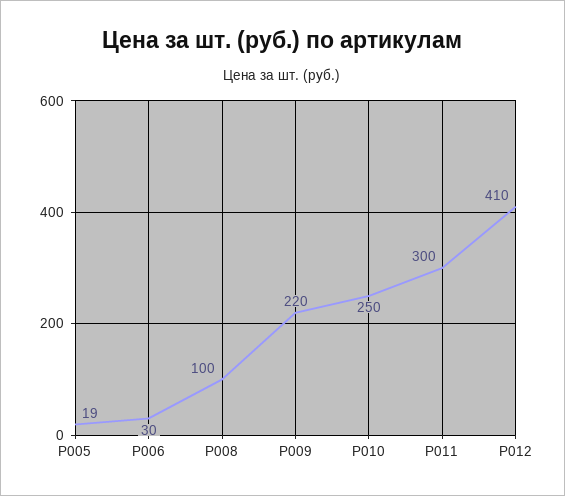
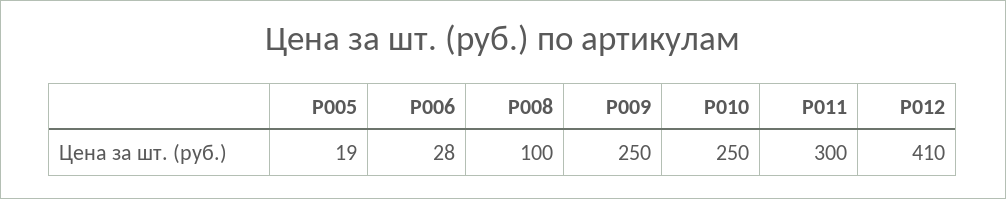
  {
    "Р005": 19,
-   "Р006": 30,
+   "Р006": 28,
    "Р008": 100,
-   "Р009": 220,
+   "Р009": 250,
    "Р010": 250,
    "Р011": 300,
    "Р012": 410
  }

